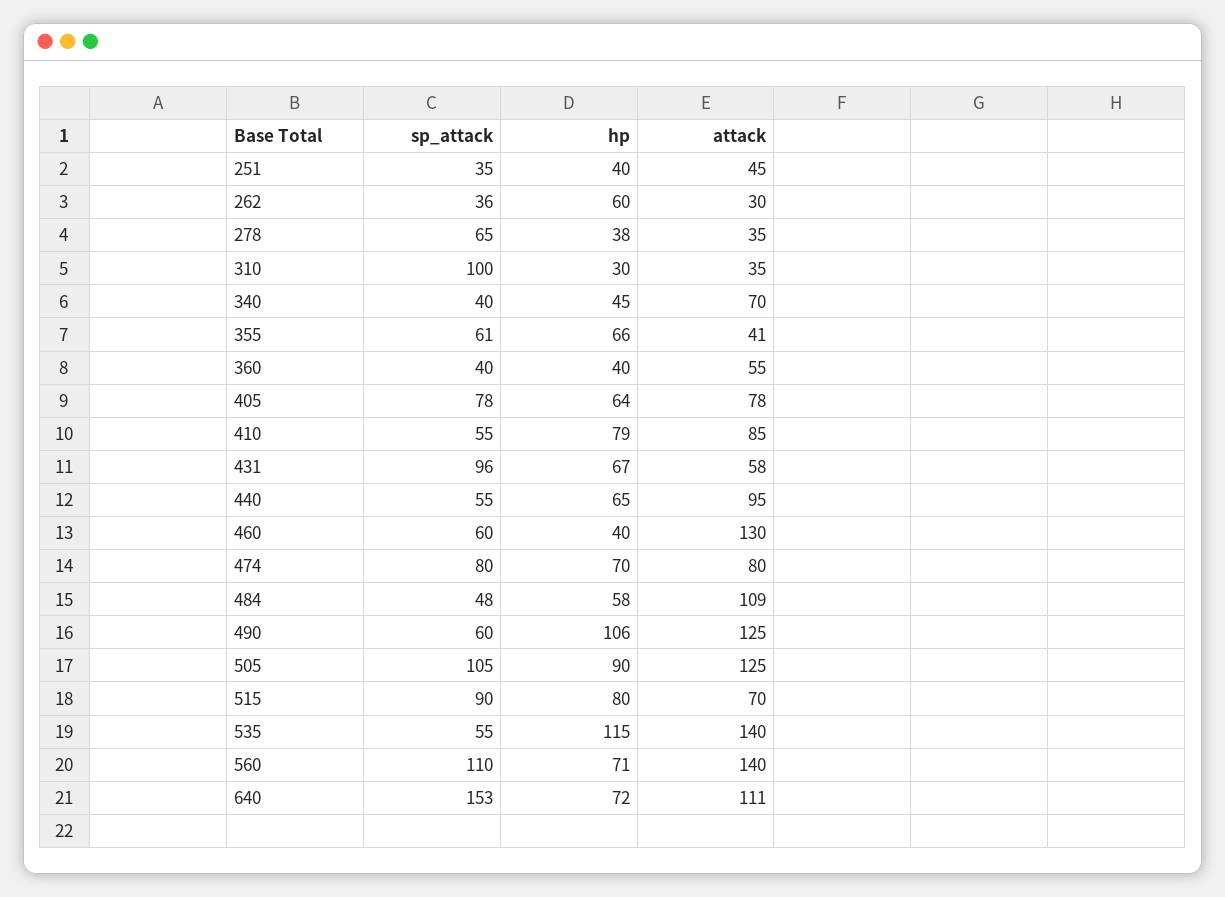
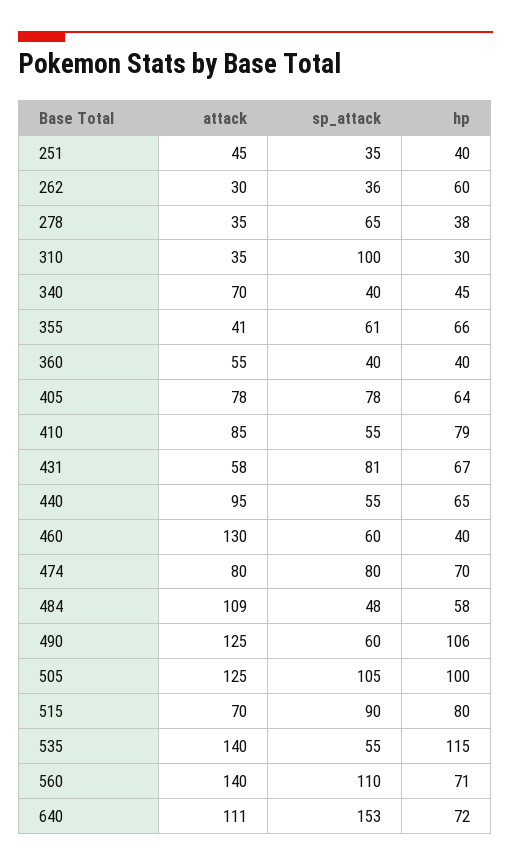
  {
    "sp_attack": {
      "251": 35,
      "262": 36,
      "278": 65,
      "310": 100,
      "340": 40,
      "355": 61,
      "360": 40,
      "405": 78,
      "410": 55,
-     "431": 96,
+     "431": 81,
      "440": 55,
      "460": 60,
      "474": 80,
      "484": 48,
      "490": 60,
      "505": 105,
      "515": 90,
      "535": 55,
      "560": 110,
      "640": 153
    },
    "hp": {
      "251": 40,
      "262": 60,
      "278": 38,
      "310": 30,
      "340": 45,
      "355": 66,
      "360": 40,
      "405": 64,
      "410": 79,
      "431": 67,
      "440": 65,
      "460": 40,
      "474": 70,
      "484": 58,
      "490": 106,
-     "505": 90,
+     "505": 100,
      "515": 80,
      "535": 115,
      "560": 71,
      "640": 72
    },
    "attack": {
      "251": 45,
      "262": 30,
      "278": 35,
      "310": 35,
      "340": 70,
      "355": 41,
      "360": 55,
      "405": 78,
      "410": 85,
      "431": 58,
      "440": 95,
      "460": 130,
      "474": 80,
      "484": 109,
      "490": 125,
      "505": 125,
      "515": 70,
      "535": 140,
      "560": 140,
      "640": 111
    }
  }

